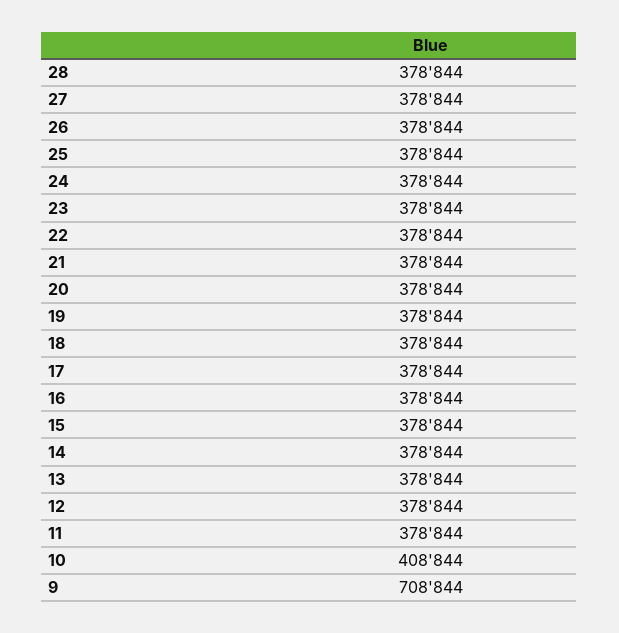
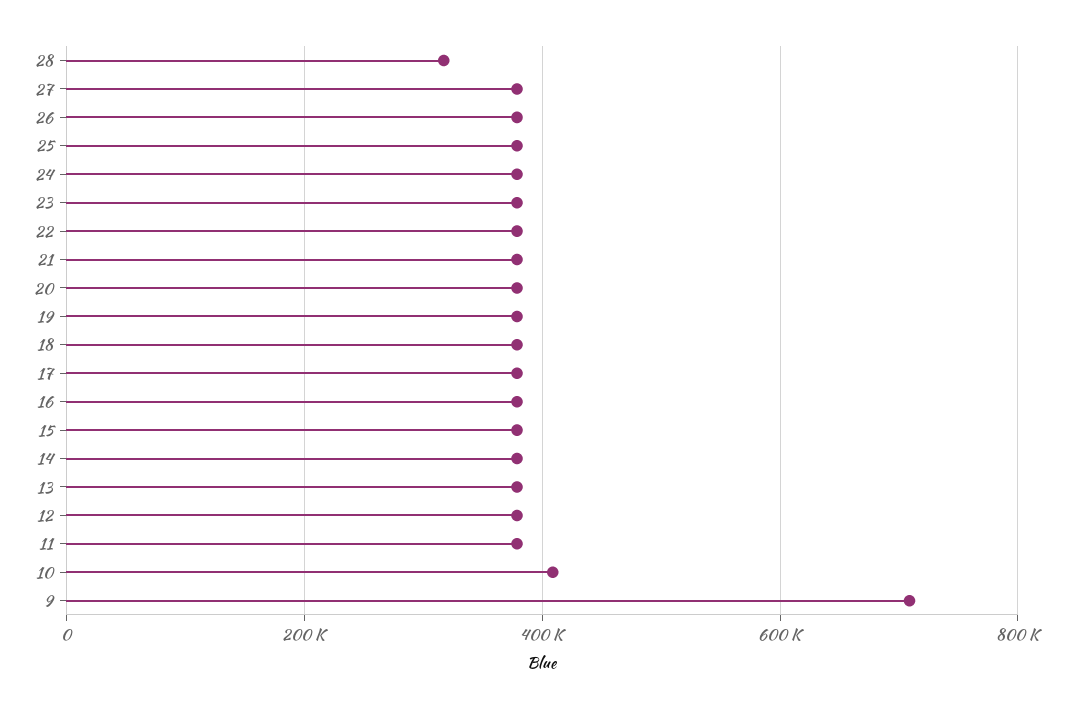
  {
-   "28": 378844,
+   "28": 320000,
    "27": 378844,
    "26": 378844,
    "25": 378844,
    "24": 378844,
    "23": 378844,
    "22": 378844,
    "21": 378844,
    "20": 378844,
    "19": 378844,
    "18": 378844,
    "17": 378844,
    "16": 378844,
    "15": 378844,
    "14": 378844,
    "13": 378844,
    "12": 378844,
    "11": 378844,
    "10": 408844,
    "9": 708844
  }

